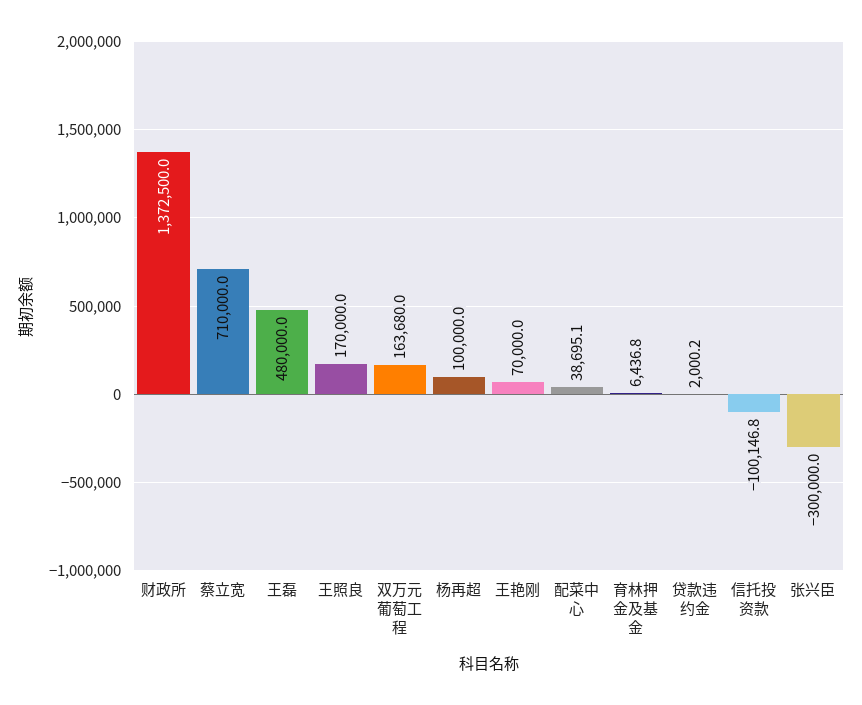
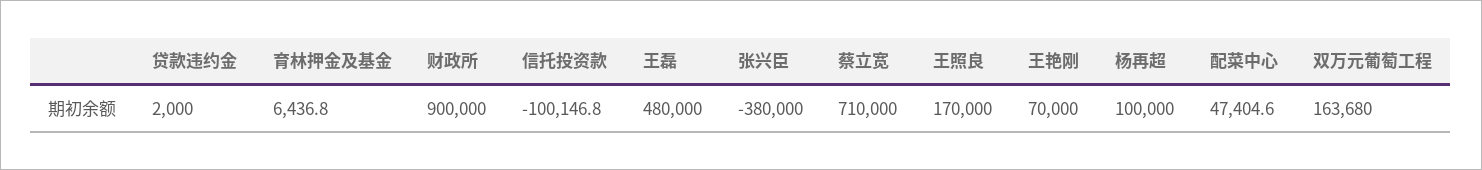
  {
-   "财政所": 1372500,
+   "财政所": 900000,
    "蔡立宽": 710000,
    "王磊": 480000,
    "王照良": 170000,
    "双万元葡萄工程": 163680,
    "杨再超": 100000,
    "王艳刚": 70000,
-   "配菜中心": 38695.1,
+   "配菜中心": 47404.6,
    "育林押金及基金": 6436.8,
-   "贷款违约金": 2000.2,
+   "贷款违约金": 2000,
    "信托投资款": -100146.8,
-   "张兴臣": -300000
+   "张兴臣": -380000
  }

